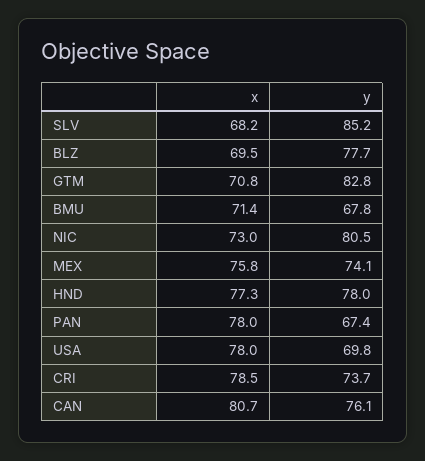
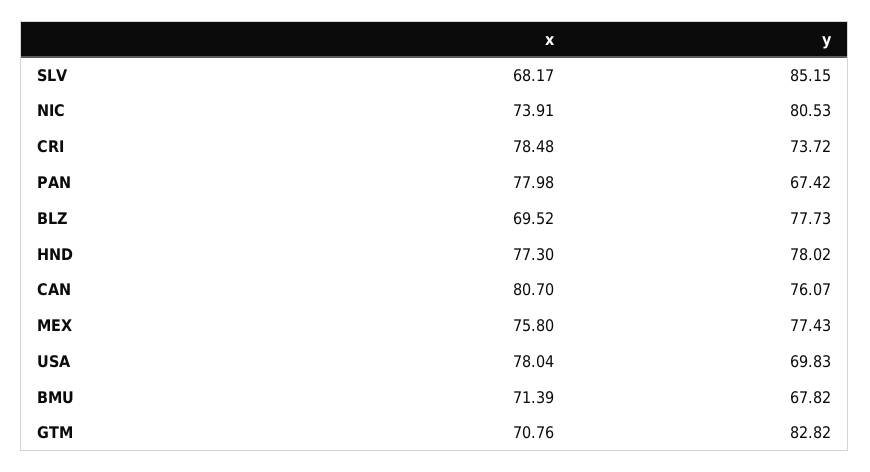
  {
    "x": {
      "SLV": 68.17,
      "BLZ": 69.52,
      "GTM": 70.76,
      "BMU": 71.39,
-     "NIC": 73,
+     "NIC": 73.91,
      "MEX": 75.8,
      "HND": 77.3,
      "PAN": 77.98,
      "USA": 78.04,
      "CRI": 78.48,
      "CAN": 80.7
    },
    "y": {
      "SLV": 85.15,
      "BLZ": 77.73,
      "GTM": 82.82,
      "BMU": 67.82,
      "NIC": 80.53,
-     "MEX": 74.1,
+     "MEX": 77.43,
      "HND": 78.02,
      "PAN": 67.42,
      "USA": 69.83,
      "CRI": 73.72,
      "CAN": 76.07
    }
  }

